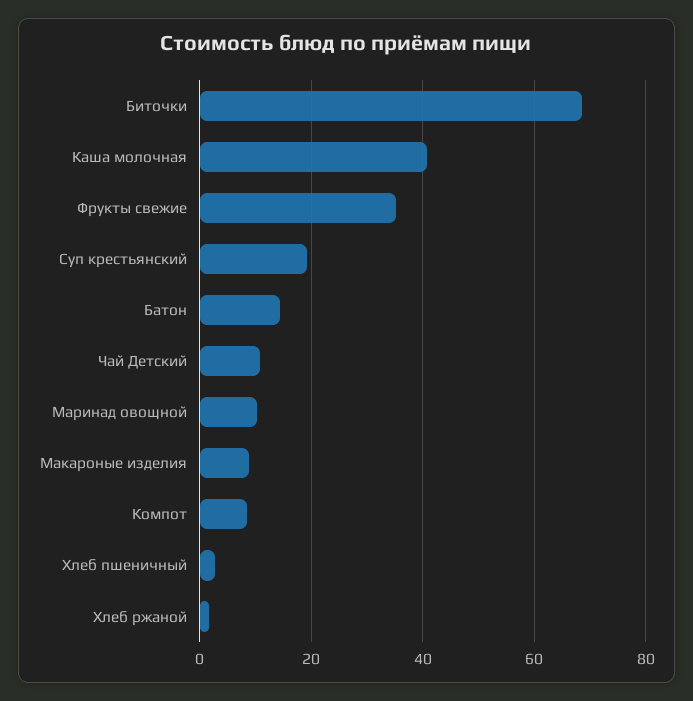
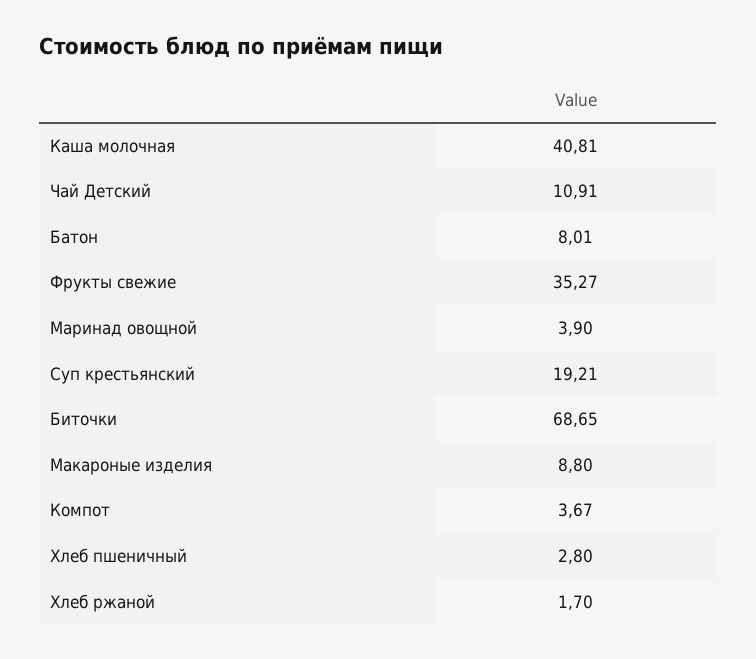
  {
    "Биточки": 68.65,
    "Каша молочная": 40.81,
    "Фрукты свежие": 35.27,
    "Суп крестьянский": 19.21,
-   "Батон": 14,
+   "Батон": 8.01,
    "Чай Детский": 10.91,
-   "Маринад овощной": 10,
+   "Маринад овощной": 3.9,
    "Макароные изделия": 8.8,
-   "Компот": 8,
+   "Компот": 3.67,
    "Хлеб пшеничный": 2.8,
    "Хлеб ржаной": 1.7
  }

